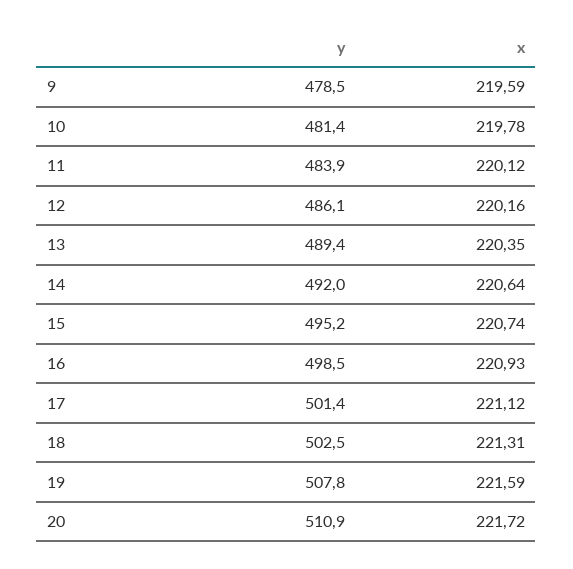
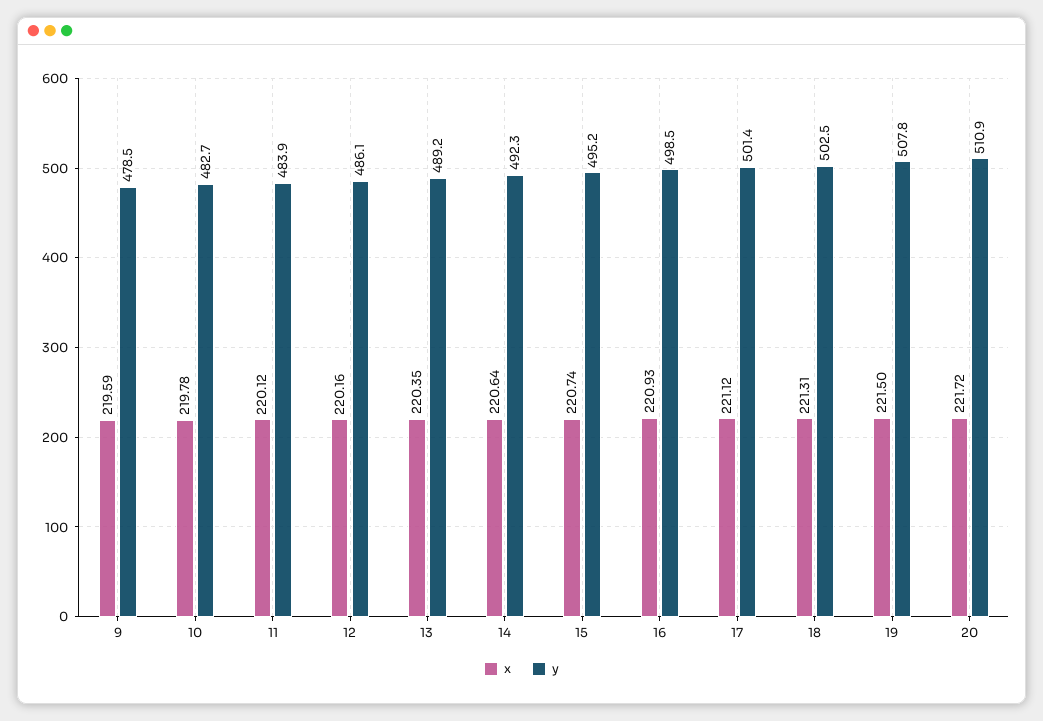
  {
    "y": {
      "9": 478.5,
-     "10": 481.4,
+     "10": 482.7,
      "11": 483.9,
      "12": 486.1,
-     "13": 489.4,
+     "13": 489.2,
-     "14": 492,
+     "14": 492.3,
      "15": 495.2,
      "16": 498.5,
      "17": 501.4,
      "18": 502.5,
      "19": 507.8,
      "20": 510.9
    },
    "x": {
      "9": 219.59,
      "10": 219.78,
      "11": 220.12,
      "12": 220.16,
      "13": 220.35,
      "14": 220.64,
      "15": 220.74,
      "16": 220.93,
      "17": 221.12,
      "18": 221.31,
-     "19": 221.59,
+     "19": 221.5,
      "20": 221.72
    }
  }

